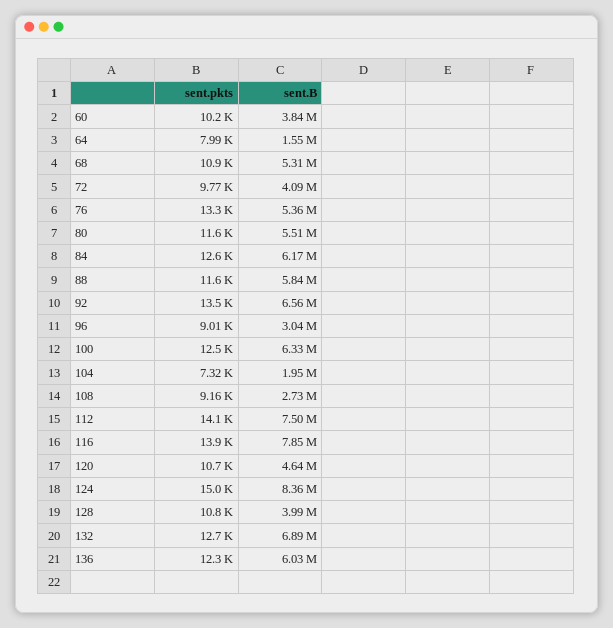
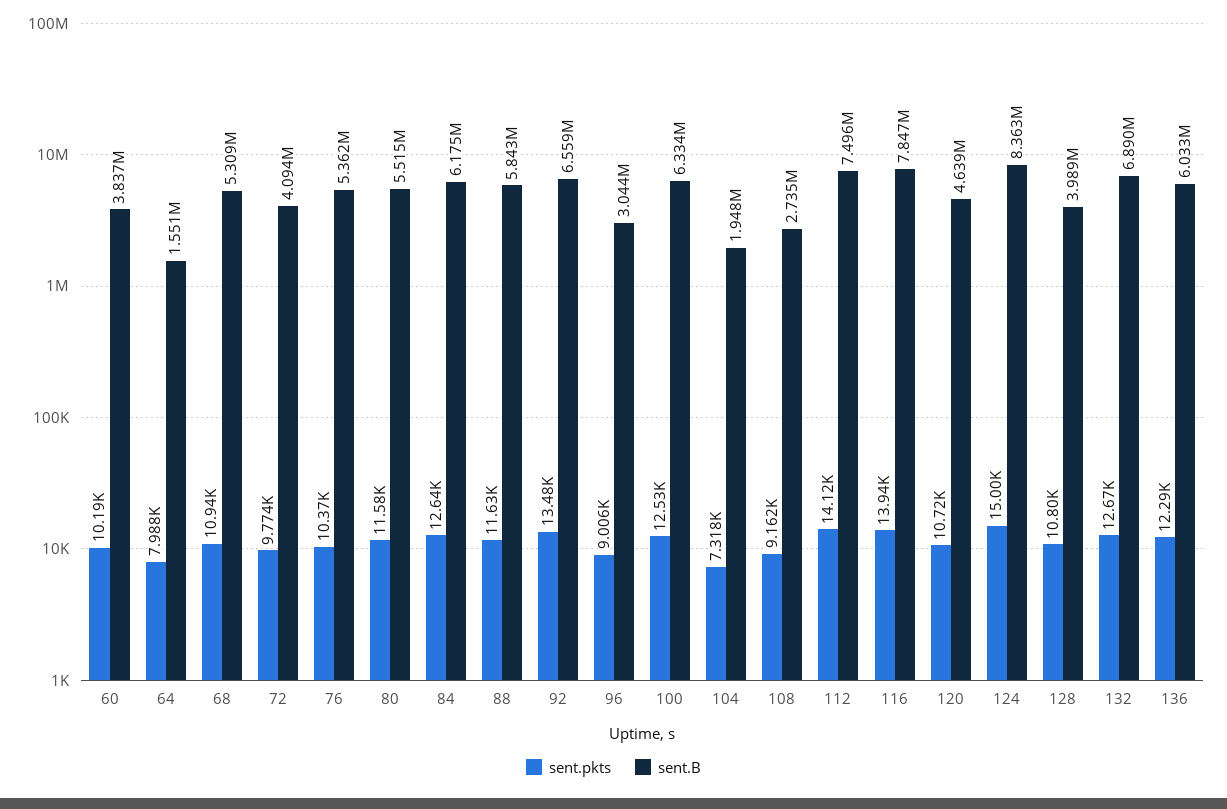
  {
    "sent.pkts": {
      "60": 10190,
      "64": 7988,
      "68": 10940,
      "72": 9774,
-     "76": 13300,
+     "76": 10370,
      "80": 11580,
      "84": 12640,
      "88": 11630,
      "92": 13480,
      "96": 9006,
      "100": 12530,
      "104": 7318,
      "108": 9162,
      "112": 14120,
      "116": 13940,
      "120": 10720,
      "124": 15000,
      "128": 10800,
      "132": 12670,
      "136": 12290
    },
    "sent.B": {
      "60": 3837000,
      "64": 1551000,
      "68": 5309000,
      "72": 4094000,
      "76": 5362000,
      "80": 5515000,
      "84": 6175000,
      "88": 5843000,
      "92": 6559000,
      "96": 3044000,
      "100": 6334000,
      "104": 1948000,
      "108": 2735000,
      "112": 7496000,
      "116": 7847000,
      "120": 4639000,
      "124": 8363000,
      "128": 3989000,
      "132": 6890000,
      "136": 6033000
    }
  }

